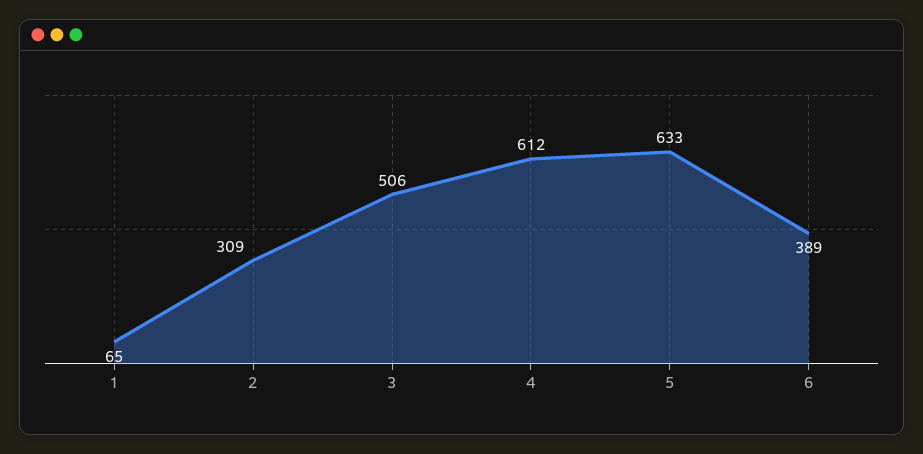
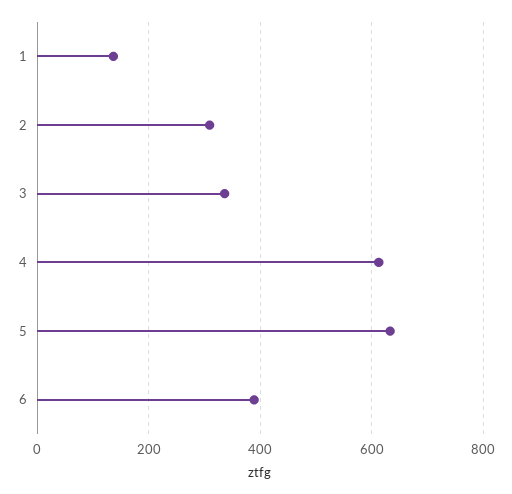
  {
-   "1": 65,
+   "1": 140,
    "2": 309,
-   "3": 506,
+   "3": 340,
    "4": 612,
    "5": 633,
    "6": 389
  }

